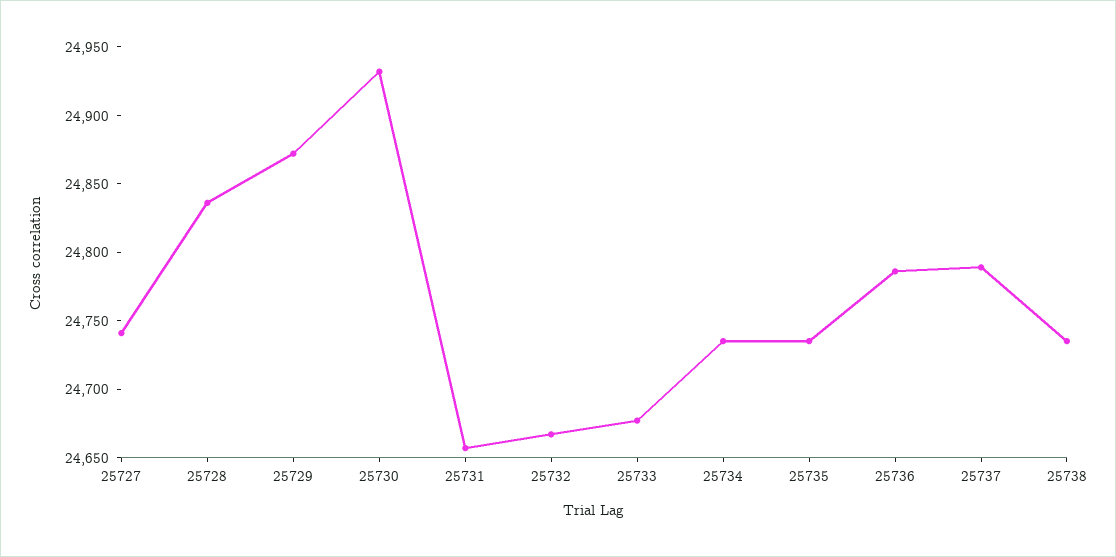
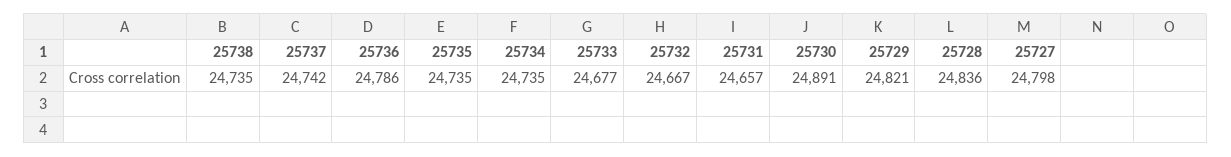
  {
-   "25727": 24740,
+   "25727": 24798,
    "25728": 24836,
-   "25729": 24870,
+   "25729": 24821,
-   "25730": 24930,
+   "25730": 24891,
    "25731": 24657,
    "25732": 24667,
    "25733": 24677,
    "25734": 24735,
    "25735": 24735,
    "25736": 24786,
-   "25737": 24790,
+   "25737": 24742,
    "25738": 24735
  }

